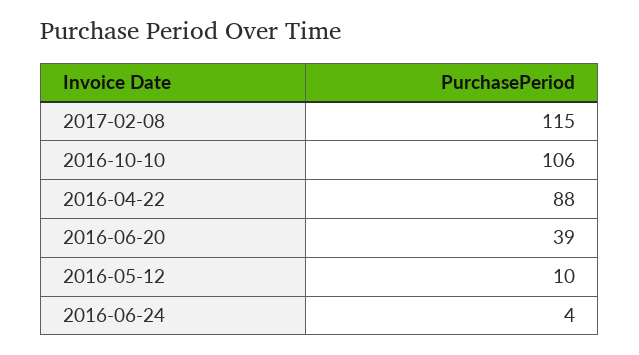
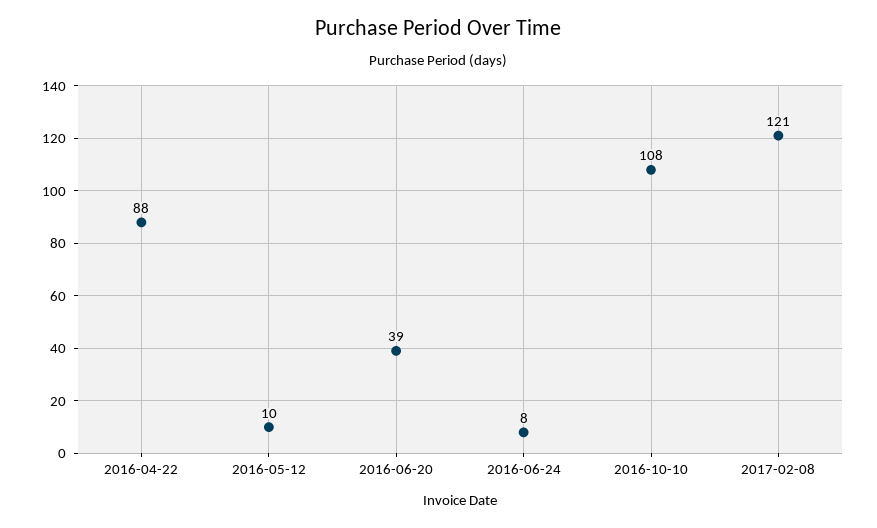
  {
-   "2017-02-08": 115,
+   "2017-02-08": 121,
-   "2016-10-10": 106,
+   "2016-10-10": 108,
    "2016-04-22": 88,
    "2016-06-20": 39,
    "2016-05-12": 10,
-   "2016-06-24": 4
+   "2016-06-24": 8
  }

